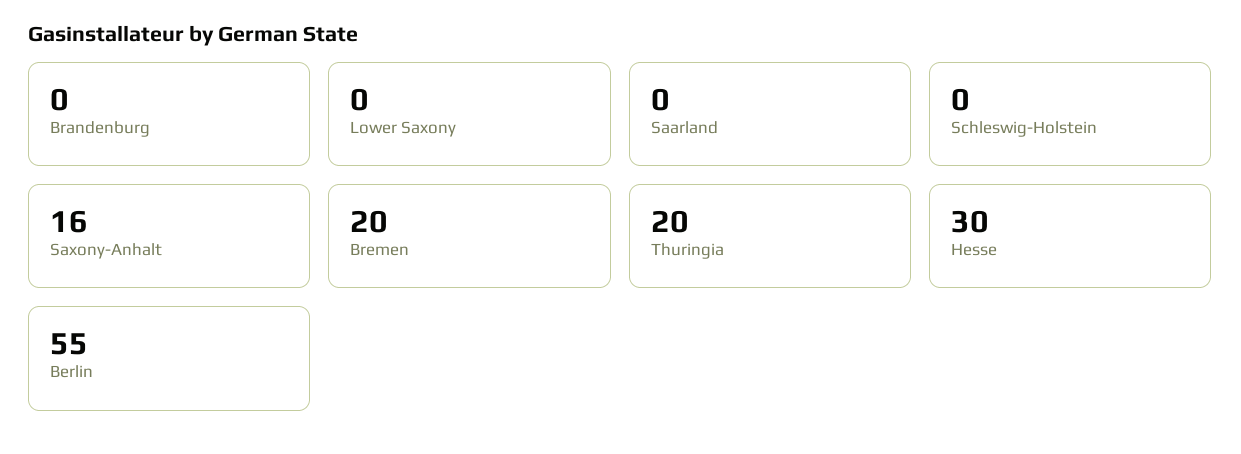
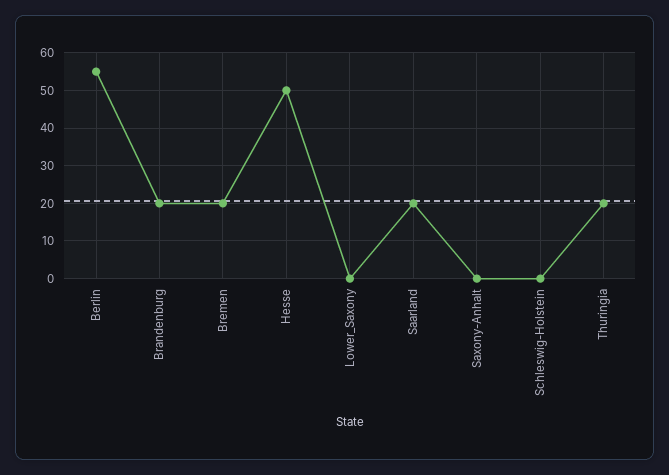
  {
-   "Brandenburg": 0,
+   "Brandenburg": 20,
    "Lower Saxony": 0,
-   "Saarland": 0,
+   "Saarland": 20,
    "Schleswig-Holstein": 0,
-   "Saxony-Anhalt": 16,
+   "Saxony-Anhalt": 0,
    "Bremen": 20,
    "Thuringia": 20,
-   "Hesse": 30,
+   "Hesse": 50,
    "Berlin": 55
  }

